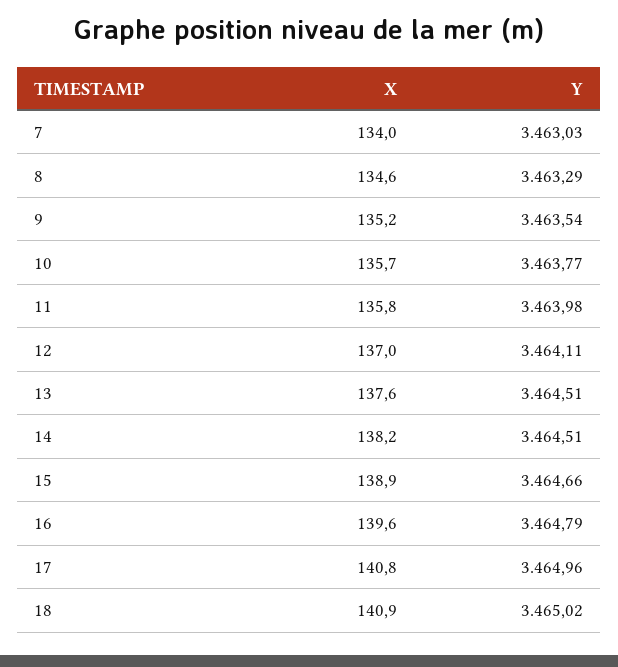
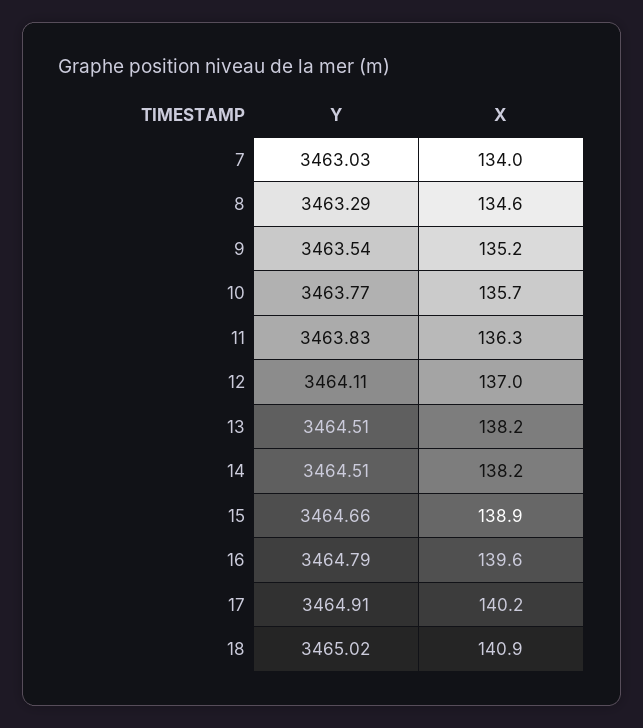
  {
    "X": {
      "7": 134,
      "8": 134.6,
      "9": 135.2,
      "10": 135.7,
-     "11": 135.8,
+     "11": 136.3,
      "12": 137,
-     "13": 137.6,
+     "13": 138.2,
      "14": 138.2,
      "15": 138.9,
      "16": 139.6,
-     "17": 140.8,
+     "17": 140.2,
      "18": 140.9
    },
    "Y": {
      "7": 3463.03,
      "8": 3463.29,
      "9": 3463.54,
      "10": 3463.77,
-     "11": 3463.98,
+     "11": 3463.83,
      "12": 3464.11,
      "13": 3464.51,
      "14": 3464.51,
      "15": 3464.66,
      "16": 3464.79,
-     "17": 3464.96,
+     "17": 3464.91,
      "18": 3465.02
    }
  }

